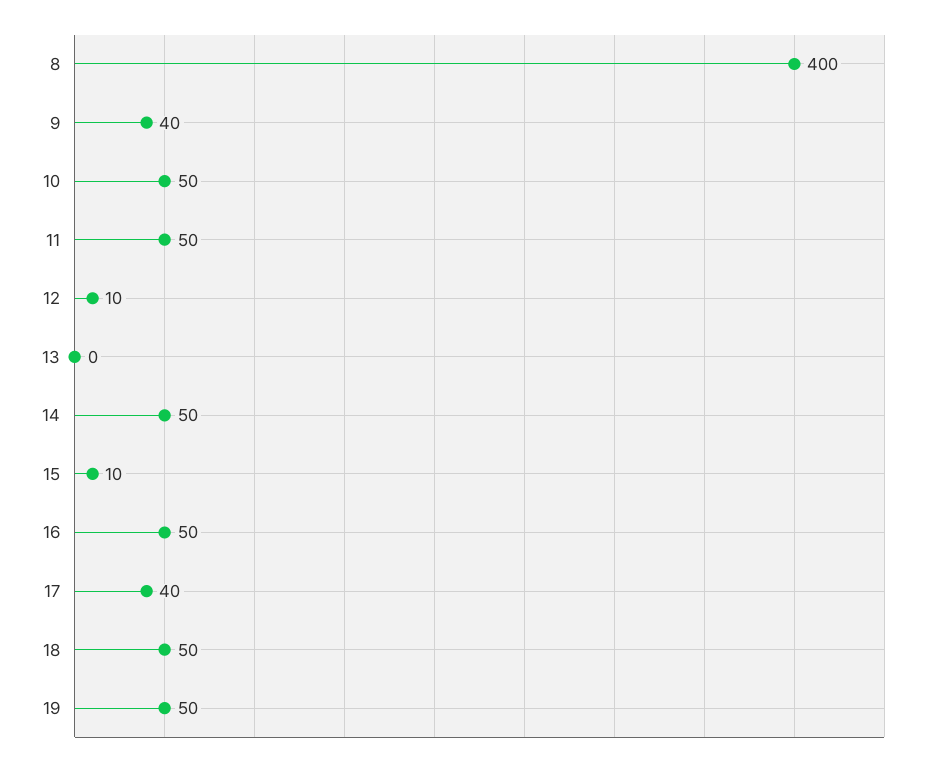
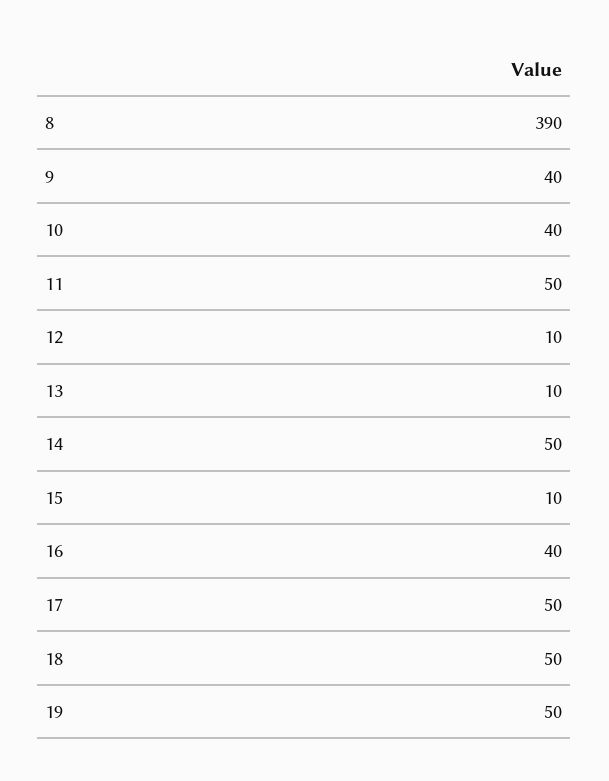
  {
-   "8": 400,
+   "8": 390,
    "9": 40,
-   "10": 50,
+   "10": 40,
    "11": 50,
    "12": 10,
-   "13": 0,
+   "13": 10,
    "14": 50,
    "15": 10,
-   "16": 50,
+   "16": 40,
-   "17": 40,
+   "17": 50,
    "18": 50,
    "19": 50
  }

